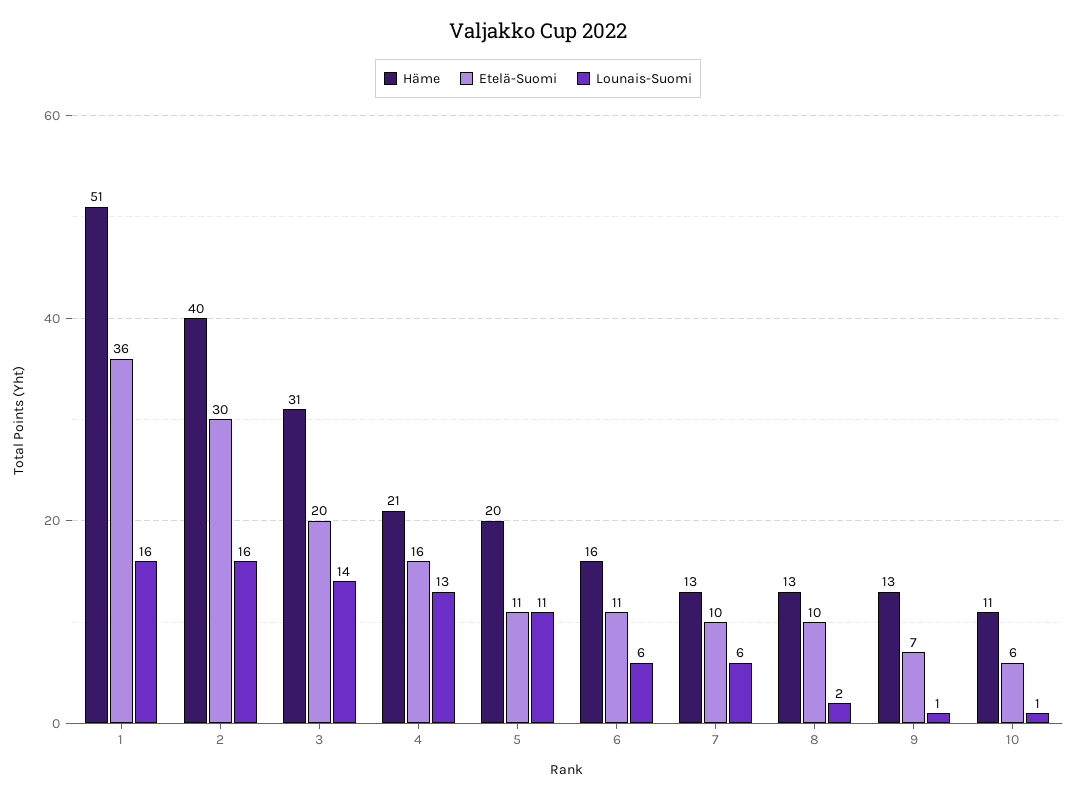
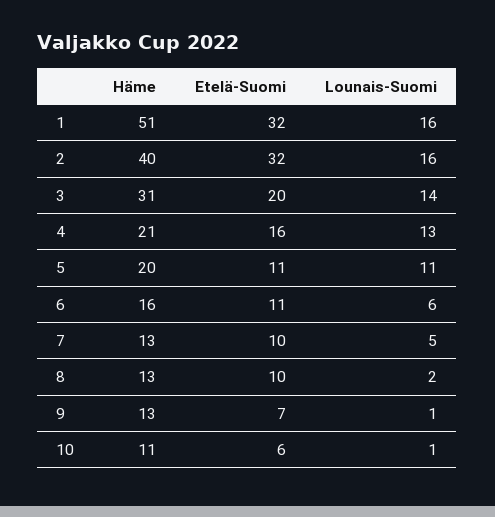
  {
    "Häme": {
      "1": 51,
      "2": 40,
      "3": 31,
      "4": 21,
      "5": 20,
      "6": 16,
      "7": 13,
      "8": 13,
      "9": 13,
      "10": 11
    },
    "Etelä-Suomi": {
-     "1": 36,
+     "1": 32,
-     "2": 30,
+     "2": 32,
      "3": 20,
      "4": 16,
      "5": 11,
      "6": 11,
      "7": 10,
      "8": 10,
      "9": 7,
      "10": 6
    },
    "Lounais-Suomi": {
      "1": 16,
      "2": 16,
      "3": 14,
      "4": 13,
      "5": 11,
      "6": 6,
-     "7": 6,
+     "7": 5,
      "8": 2,
      "9": 1,
      "10": 1
    }
  }

